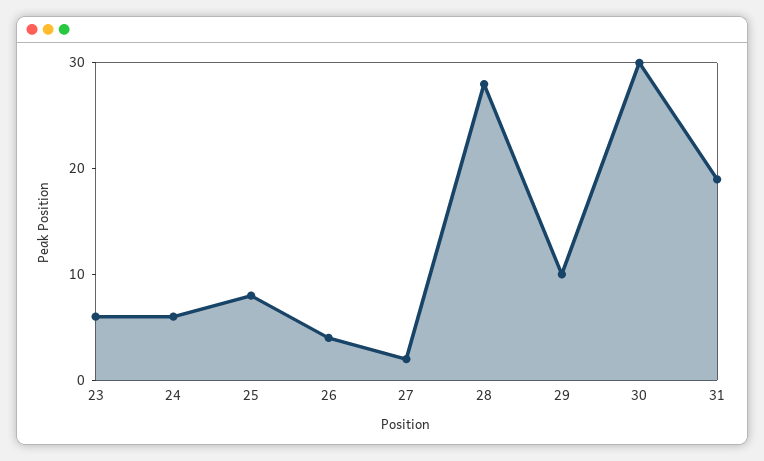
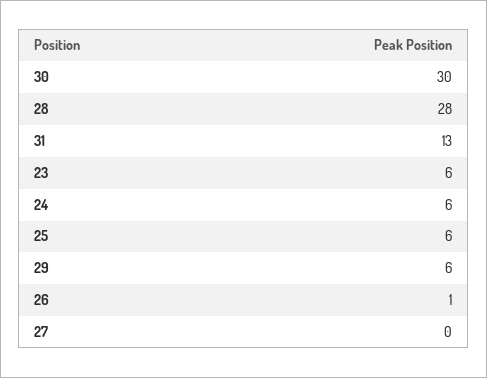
  {
    "23": 6,
    "24": 6,
-   "25": 8,
+   "25": 6,
-   "26": 4,
+   "26": 1,
-   "27": 2,
+   "27": 0,
    "28": 28,
-   "29": 10,
+   "29": 6,
    "30": 30,
-   "31": 19
+   "31": 13
  }

